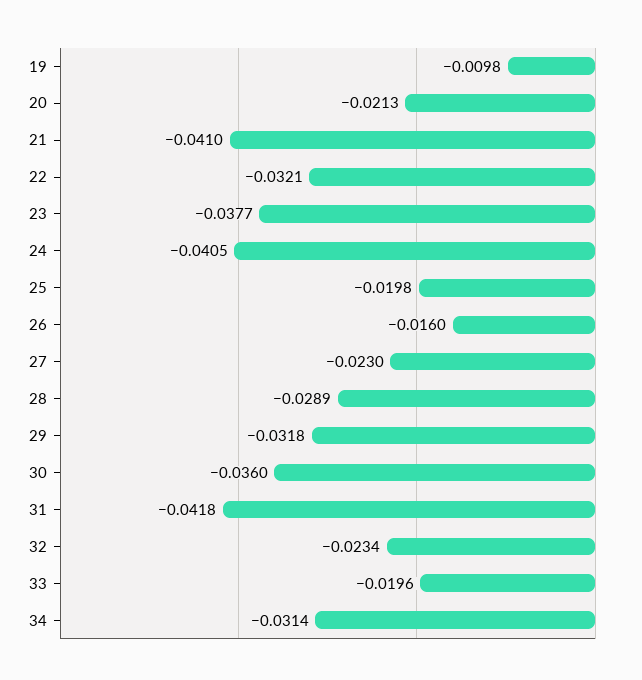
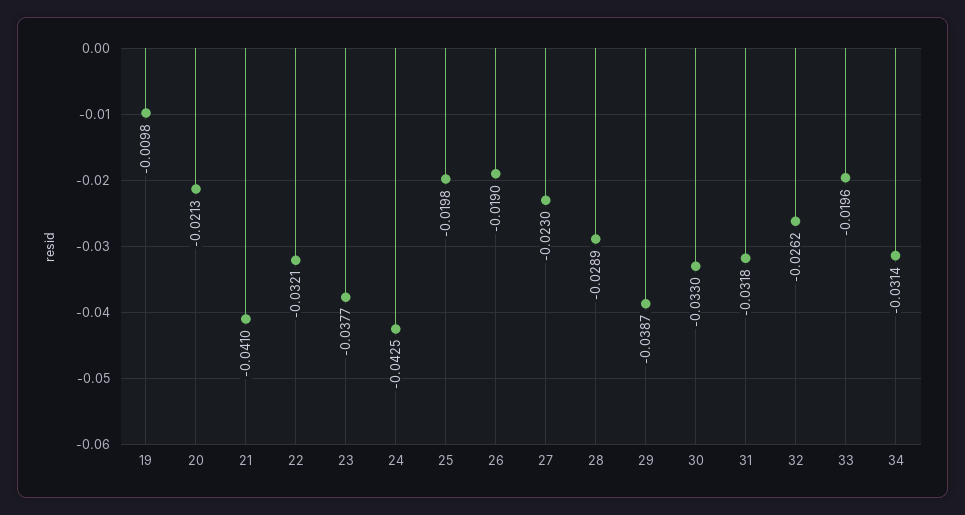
  {
    "19": -0.0098,
    "20": -0.0213,
    "21": -0.041,
    "22": -0.0321,
    "23": -0.0377,
-   "24": -0.0405,
+   "24": -0.0425,
    "25": -0.0198,
-   "26": -0.016,
+   "26": -0.019,
    "27": -0.023,
    "28": -0.0289,
-   "29": -0.0318,
+   "29": -0.0387,
-   "30": -0.036,
+   "30": -0.033,
-   "31": -0.0418,
+   "31": -0.0318,
-   "32": -0.0234,
+   "32": -0.0262,
    "33": -0.0196,
    "34": -0.0314
  }

